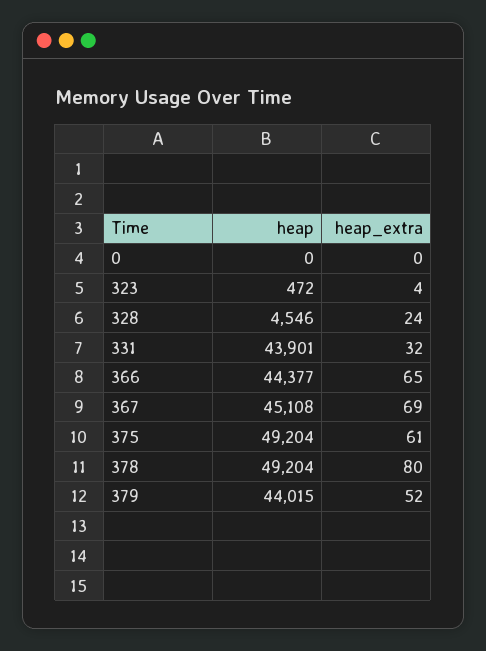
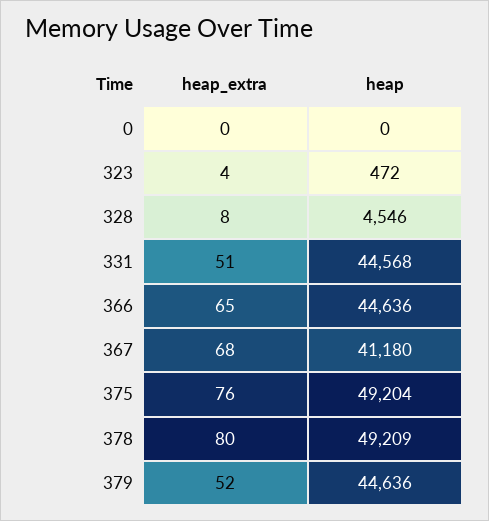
  {
    "heap": {
      "0": 0,
      "323": 472,
      "328": 4546,
-     "331": 43901,
+     "331": 44568,
-     "366": 44377,
+     "366": 44636,
-     "367": 45108,
+     "367": 41180,
      "375": 49204,
-     "378": 49204,
+     "378": 49209,
-     "379": 44015
+     "379": 44636
    },
    "heap_extra": {
      "0": 0,
      "323": 4,
-     "328": 24,
+     "328": 8,
-     "331": 32,
+     "331": 51,
      "366": 65,
-     "367": 69,
+     "367": 68,
-     "375": 61,
+     "375": 76,
      "378": 80,
      "379": 52
    }
  }

